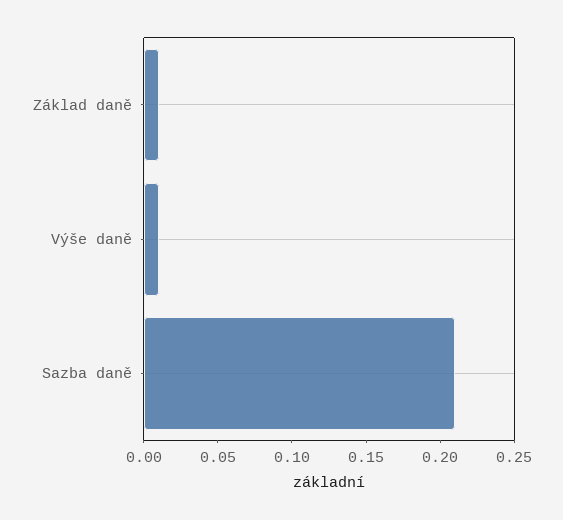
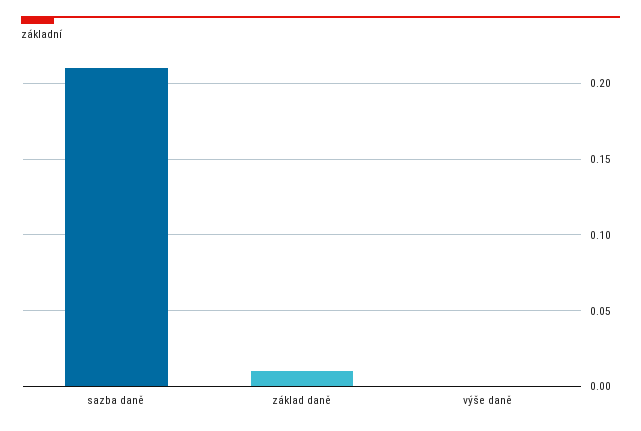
  {
    "Základ daně": 0.01,
-   "Výše daně": 0.01,
+   "Výše daně": 0,
    "Sazba daně": 0.21
  }

